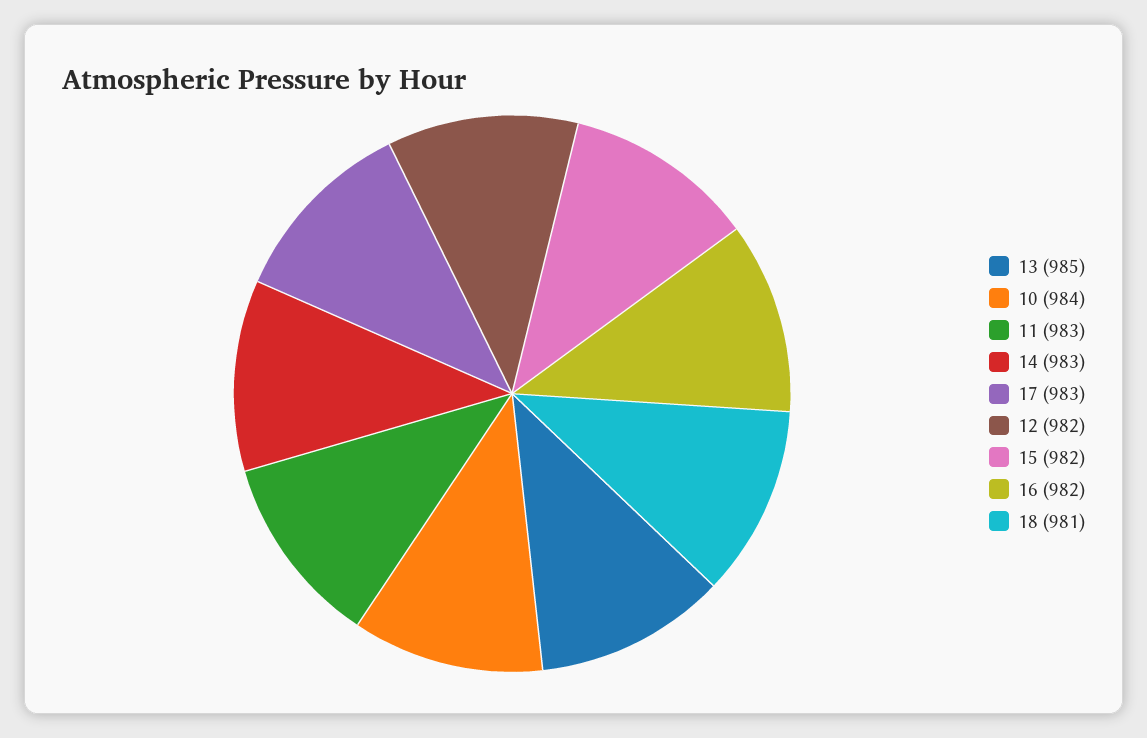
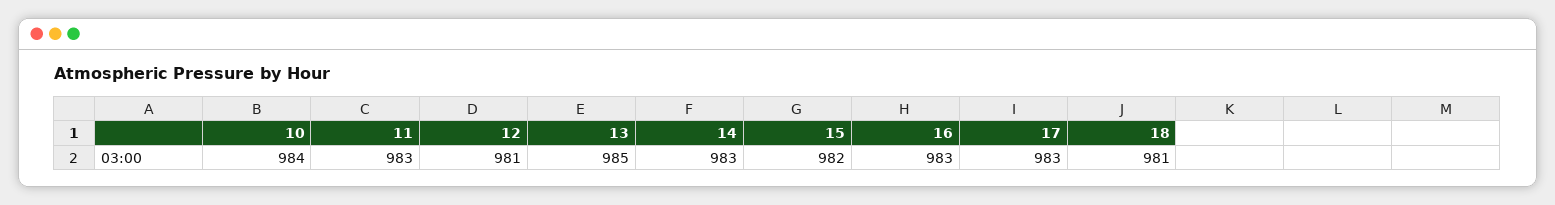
  {
    "13": 985,
    "10": 984,
    "11": 983,
    "14": 983,
    "17": 983,
-   "12": 982,
+   "12": 981,
    "15": 982,
-   "16": 982,
+   "16": 983,
    "18": 981
  }

